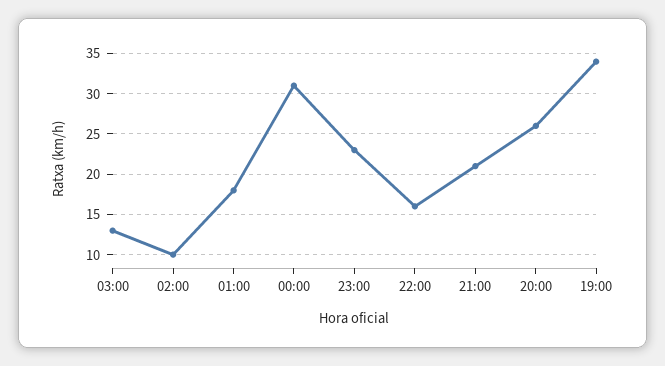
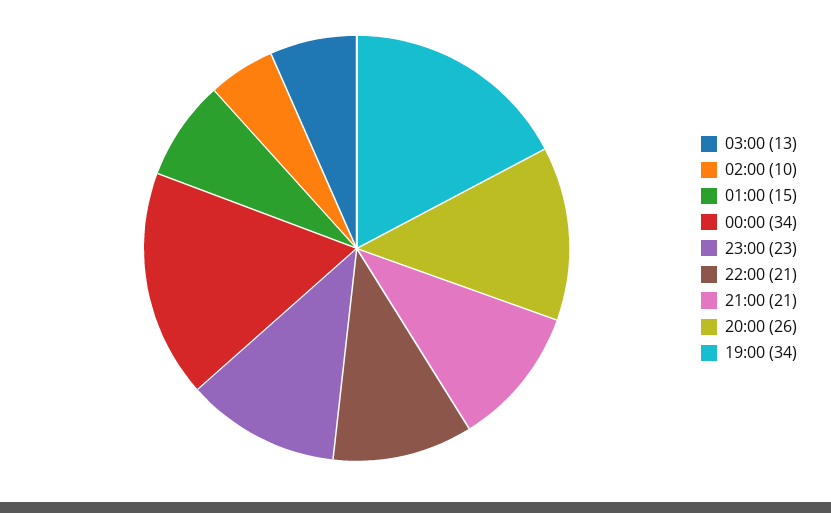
  {
    "03:00": 13,
    "02:00": 10,
-   "01:00": 18,
+   "01:00": 15,
-   "00:00": 31,
+   "00:00": 34,
    "23:00": 23,
-   "22:00": 16,
+   "22:00": 21,
    "21:00": 21,
    "20:00": 26,
    "19:00": 34
  }

